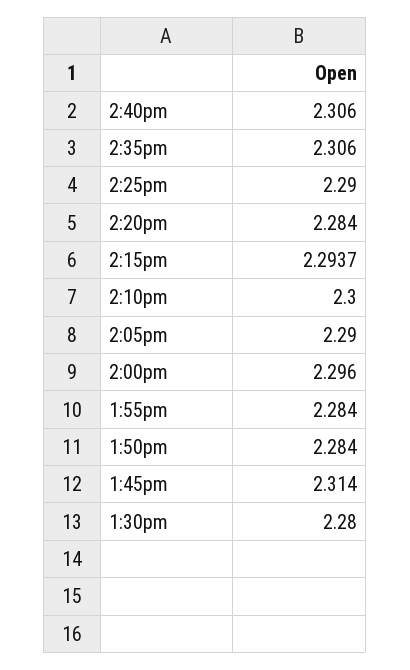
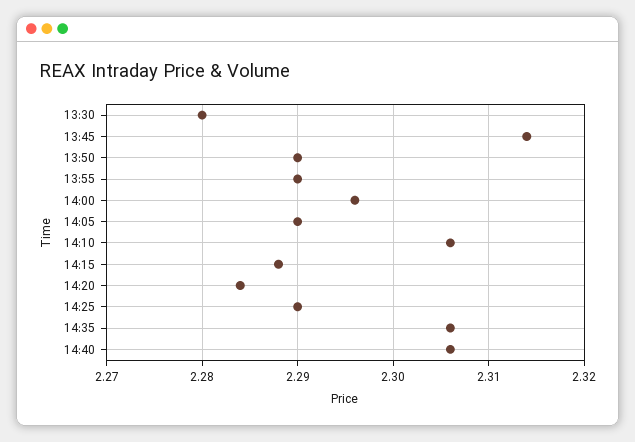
  {
    "2:40pm": 2.306,
    "2:35pm": 2.306,
    "2:25pm": 2.29,
    "2:20pm": 2.284,
-   "2:15pm": 2.2937,
+   "2:15pm": 2.288,
-   "2:10pm": 2.3,
+   "2:10pm": 2.306,
    "2:05pm": 2.29,
    "2:00pm": 2.296,
-   "1:55pm": 2.284,
+   "1:55pm": 2.29,
-   "1:50pm": 2.284,
+   "1:50pm": 2.29,
    "1:45pm": 2.314,
    "1:30pm": 2.28
  }

